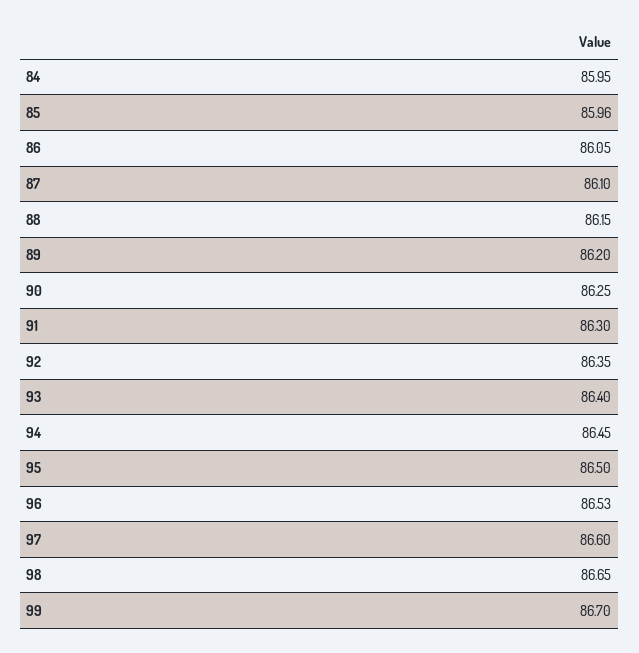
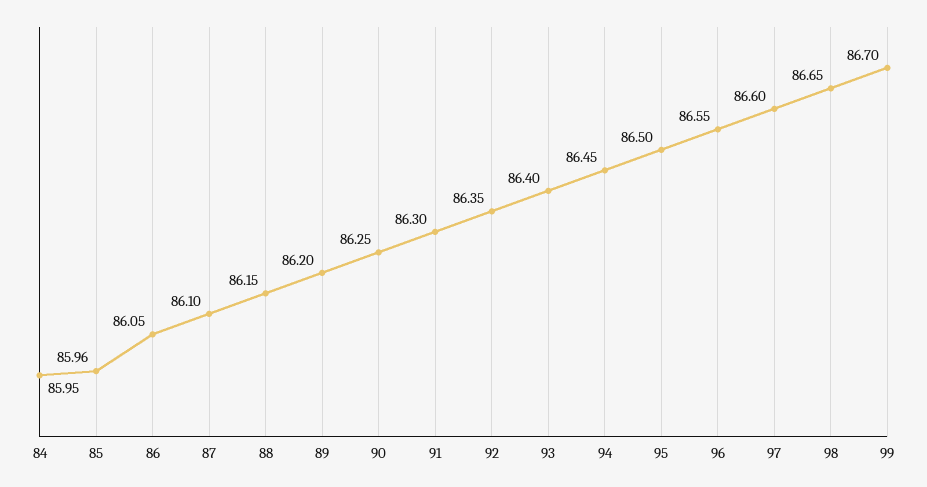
  {
    "84": 85.95,
    "85": 85.96,
    "86": 86.05,
    "87": 86.1,
    "88": 86.15,
    "89": 86.2,
    "90": 86.25,
    "91": 86.3,
    "92": 86.35,
    "93": 86.4,
    "94": 86.45,
    "95": 86.5,
-   "96": 86.53,
+   "96": 86.55,
    "97": 86.6,
    "98": 86.65,
    "99": 86.7
  }

